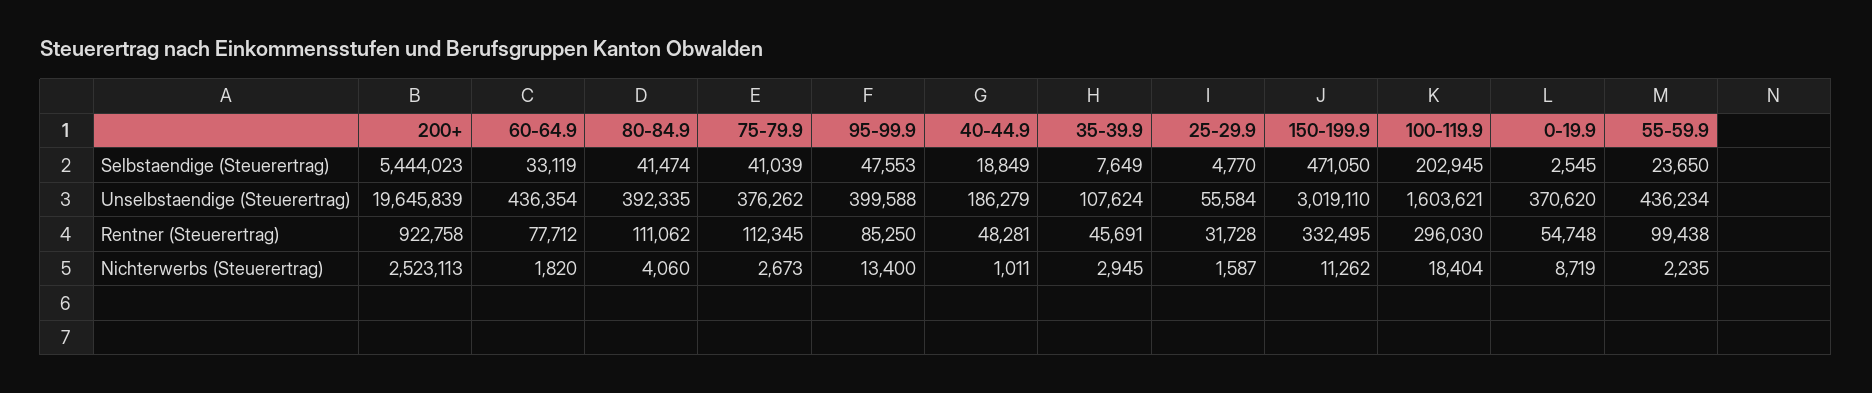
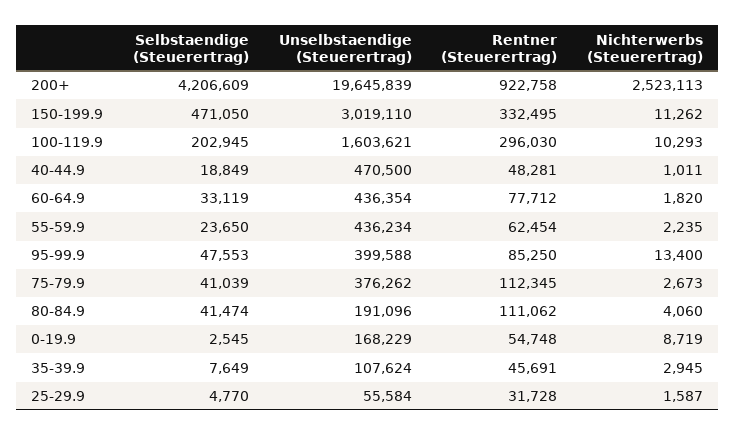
  {
    "200+": {
-     "Selbstaendige (Steuerertrag)": 5444023,
+     "Selbstaendige (Steuerertrag)": 4206609,
      "Unselbstaendige (Steuerertrag)": 19645839,
      "Rentner (Steuerertrag)": 922758,
      "Nichterwerbs (Steuerertrag)": 2523113
    },
    "60-64.9": {
      "Selbstaendige (Steuerertrag)": 33119,
      "Unselbstaendige (Steuerertrag)": 436354,
      "Rentner (Steuerertrag)": 77712,
      "Nichterwerbs (Steuerertrag)": 1820
    },
    "80-84.9": {
      "Selbstaendige (Steuerertrag)": 41474,
-     "Unselbstaendige (Steuerertrag)": 392335,
+     "Unselbstaendige (Steuerertrag)": 191096,
      "Rentner (Steuerertrag)": 111062,
      "Nichterwerbs (Steuerertrag)": 4060
    },
    "75-79.9": {
      "Selbstaendige (Steuerertrag)": 41039,
      "Unselbstaendige (Steuerertrag)": 376262,
      "Rentner (Steuerertrag)": 112345,
      "Nichterwerbs (Steuerertrag)": 2673
    },
    "95-99.9": {
      "Selbstaendige (Steuerertrag)": 47553,
      "Unselbstaendige (Steuerertrag)": 399588,
      "Rentner (Steuerertrag)": 85250,
      "Nichterwerbs (Steuerertrag)": 13400
    },
    "40-44.9": {
      "Selbstaendige (Steuerertrag)": 18849,
-     "Unselbstaendige (Steuerertrag)": 186279,
+     "Unselbstaendige (Steuerertrag)": 470500,
      "Rentner (Steuerertrag)": 48281,
      "Nichterwerbs (Steuerertrag)": 1011
    },
    "35-39.9": {
      "Selbstaendige (Steuerertrag)": 7649,
      "Unselbstaendige (Steuerertrag)": 107624,
      "Rentner (Steuerertrag)": 45691,
      "Nichterwerbs (Steuerertrag)": 2945
    },
    "25-29.9": {
      "Selbstaendige (Steuerertrag)": 4770,
      "Unselbstaendige (Steuerertrag)": 55584,
      "Rentner (Steuerertrag)": 31728,
      "Nichterwerbs (Steuerertrag)": 1587
    },
    "150-199.9": {
      "Selbstaendige (Steuerertrag)": 471050,
      "Unselbstaendige (Steuerertrag)": 3019110,
      "Rentner (Steuerertrag)": 332495,
      "Nichterwerbs (Steuerertrag)": 11262
    },
    "100-119.9": {
      "Selbstaendige (Steuerertrag)": 202945,
      "Unselbstaendige (Steuerertrag)": 1603621,
      "Rentner (Steuerertrag)": 296030,
-     "Nichterwerbs (Steuerertrag)": 18404
+     "Nichterwerbs (Steuerertrag)": 10293
    },
    "0-19.9": {
      "Selbstaendige (Steuerertrag)": 2545,
-     "Unselbstaendige (Steuerertrag)": 370620,
+     "Unselbstaendige (Steuerertrag)": 168229,
      "Rentner (Steuerertrag)": 54748,
      "Nichterwerbs (Steuerertrag)": 8719
    },
    "55-59.9": {
      "Selbstaendige (Steuerertrag)": 23650,
      "Unselbstaendige (Steuerertrag)": 436234,
-     "Rentner (Steuerertrag)": 99438,
+     "Rentner (Steuerertrag)": 62454,
      "Nichterwerbs (Steuerertrag)": 2235
    }
  }

